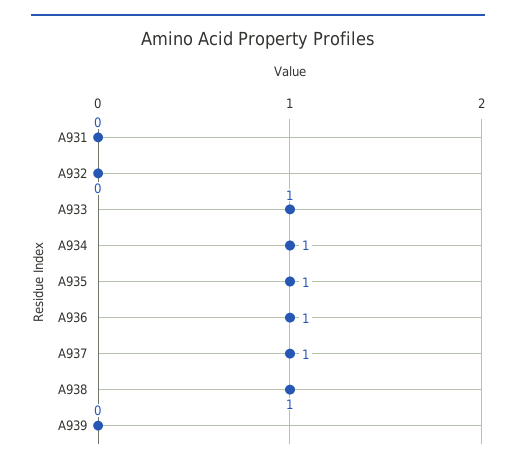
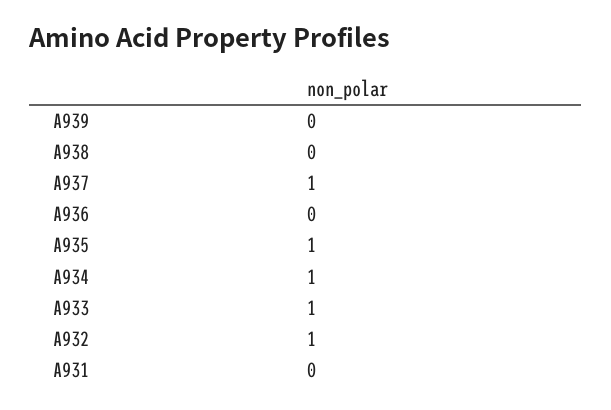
  {
    "A931": 0,
-   "A932": 0,
+   "A932": 1,
    "A933": 1,
    "A934": 1,
    "A935": 1,
-   "A936": 1,
+   "A936": 0,
    "A937": 1,
-   "A938": 1,
+   "A938": 0,
    "A939": 0
  }

